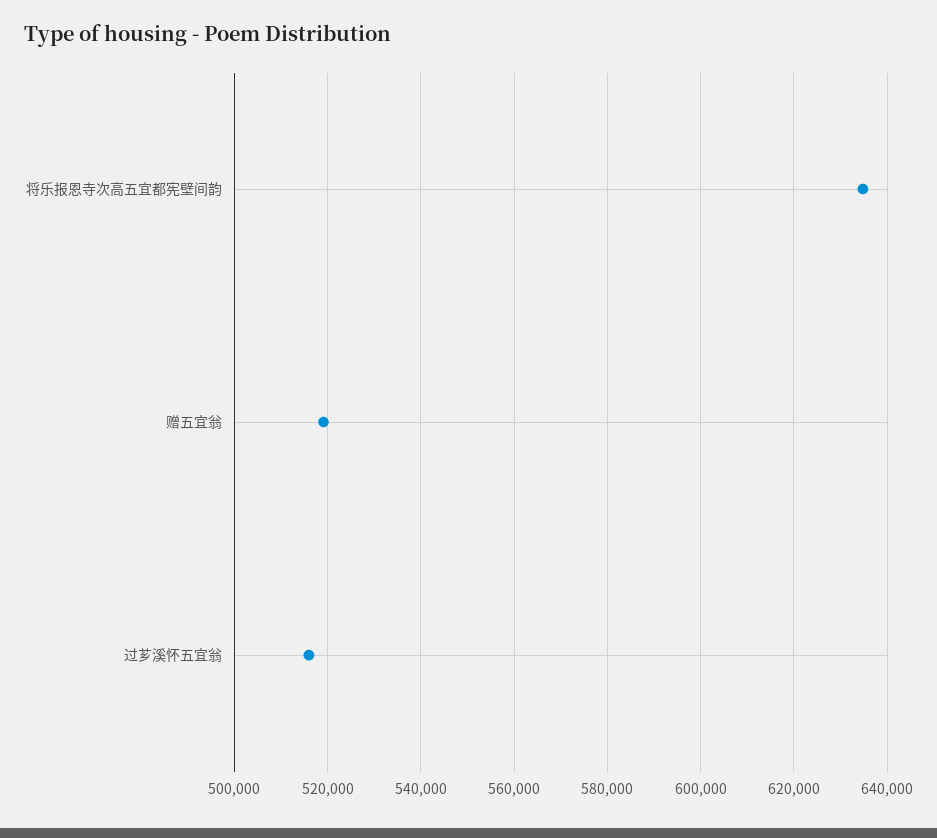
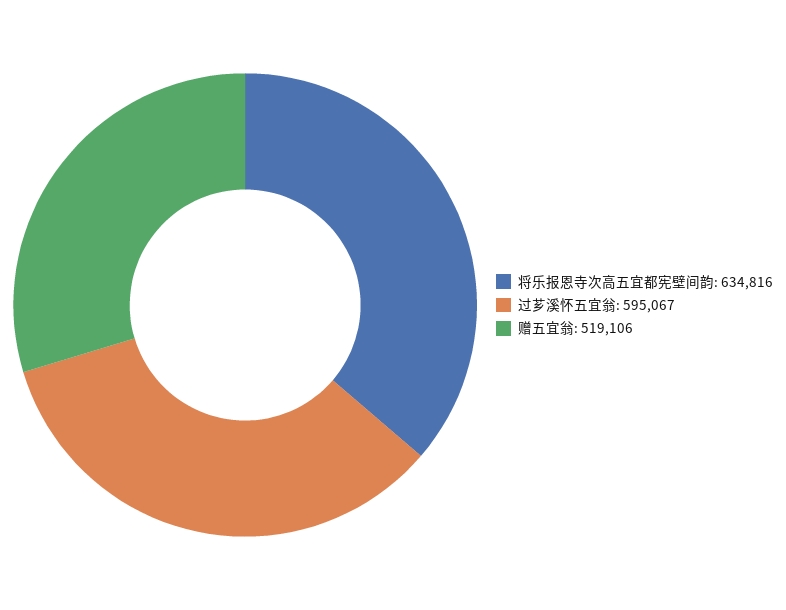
  {
    "将乐报恩寺次高五宜都宪壁间韵": 634816,
    "赠五宜翁": 519106,
-   "过芗溪怀五宜翁": 516000
+   "过芗溪怀五宜翁": 595067
  }

